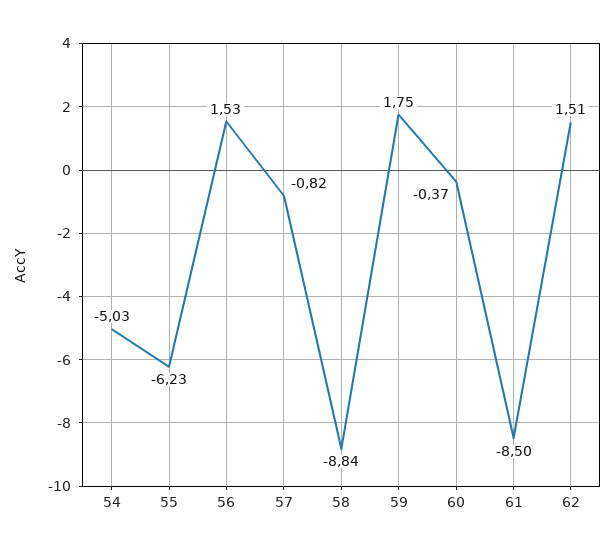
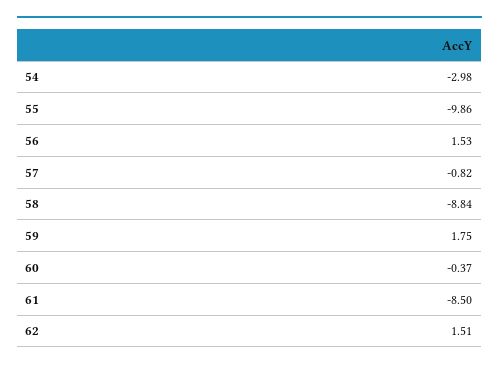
  {
-   "54": -5.03,
+   "54": -2.98,
-   "55": -6.23,
+   "55": -9.86,
    "56": 1.53,
    "57": -0.82,
    "58": -8.84,
    "59": 1.75,
    "60": -0.37,
    "61": -8.5,
    "62": 1.51
  }

